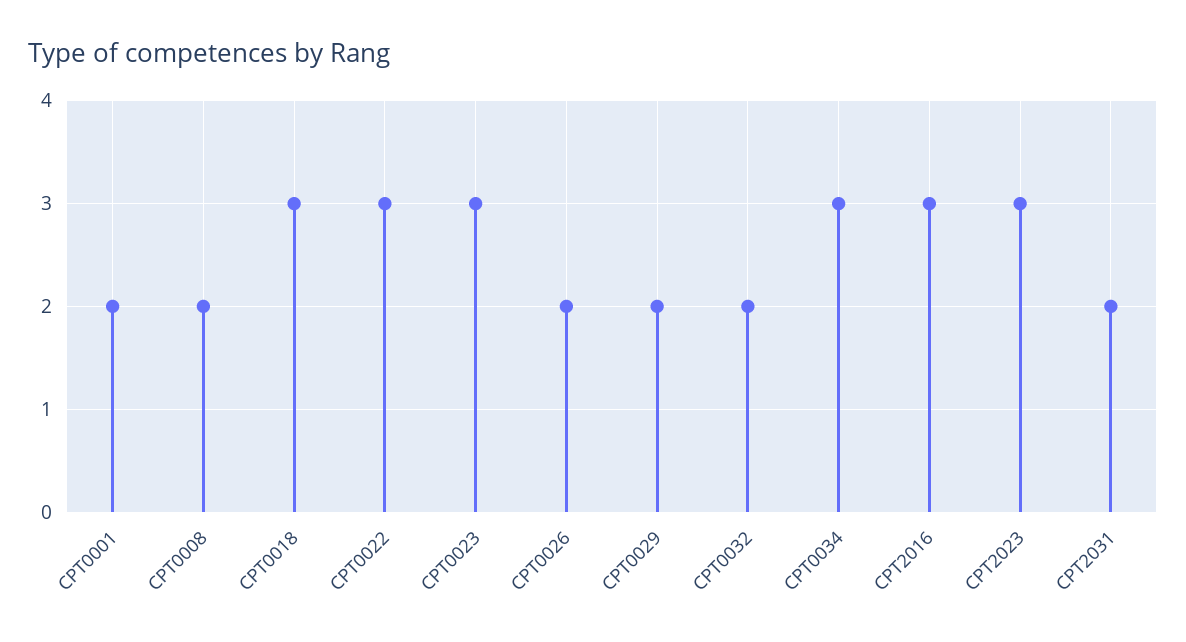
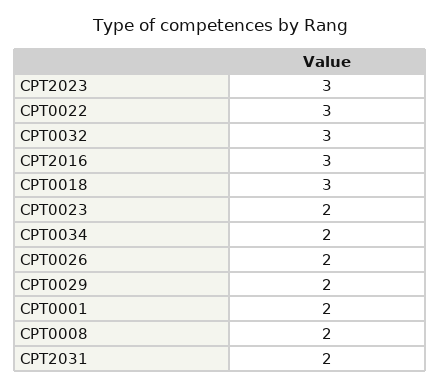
  {
    "CPT0001": 2,
    "CPT0008": 2,
    "CPT0018": 3,
    "CPT0022": 3,
-   "CPT0023": 3,
+   "CPT0023": 2,
    "CPT0026": 2,
    "CPT0029": 2,
-   "CPT0032": 2,
+   "CPT0032": 3,
-   "CPT0034": 3,
+   "CPT0034": 2,
    "CPT2016": 3,
    "CPT2023": 3,
    "CPT2031": 2
  }

